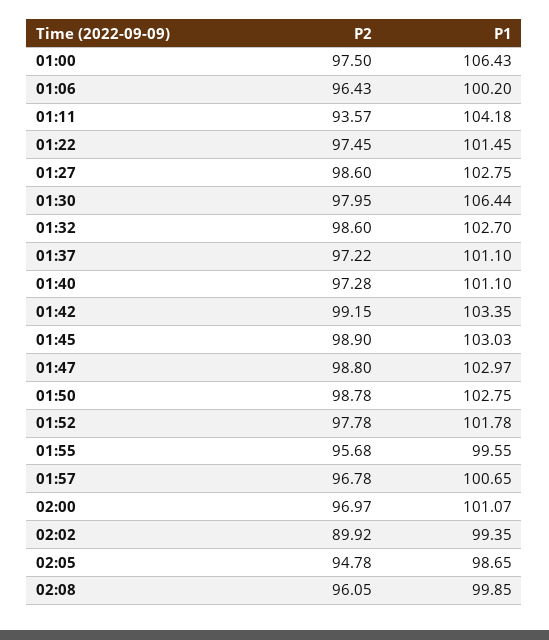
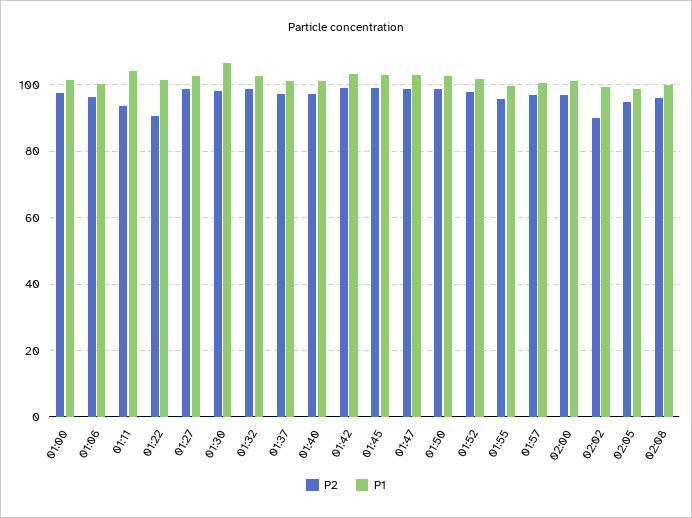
  {
    "P2": {
      "01:00": 97.5,
      "01:06": 96.43,
      "01:11": 93.57,
-     "01:22": 97.45,
+     "01:22": 90,
      "01:27": 98.6,
      "01:30": 97.95,
      "01:32": 98.6,
      "01:37": 97.22,
      "01:40": 97.28,
      "01:42": 99.15,
      "01:45": 98.9,
      "01:47": 98.8,
      "01:50": 98.78,
      "01:52": 97.78,
      "01:55": 95.68,
      "01:57": 96.78,
      "02:00": 96.97,
      "02:02": 89.92,
      "02:05": 94.78,
      "02:08": 96.05
    },
    "P1": {
-     "01:00": 106.43,
+     "01:00": 102,
      "01:06": 100.2,
      "01:11": 104.18,
      "01:22": 101.45,
      "01:27": 102.75,
      "01:30": 106.44,
      "01:32": 102.7,
      "01:37": 101.1,
      "01:40": 101.1,
      "01:42": 103.35,
      "01:45": 103.03,
      "01:47": 102.97,
      "01:50": 102.75,
      "01:52": 101.78,
      "01:55": 99.55,
      "01:57": 100.65,
      "02:00": 101.07,
      "02:02": 99.35,
      "02:05": 98.65,
      "02:08": 99.85
    }
  }

